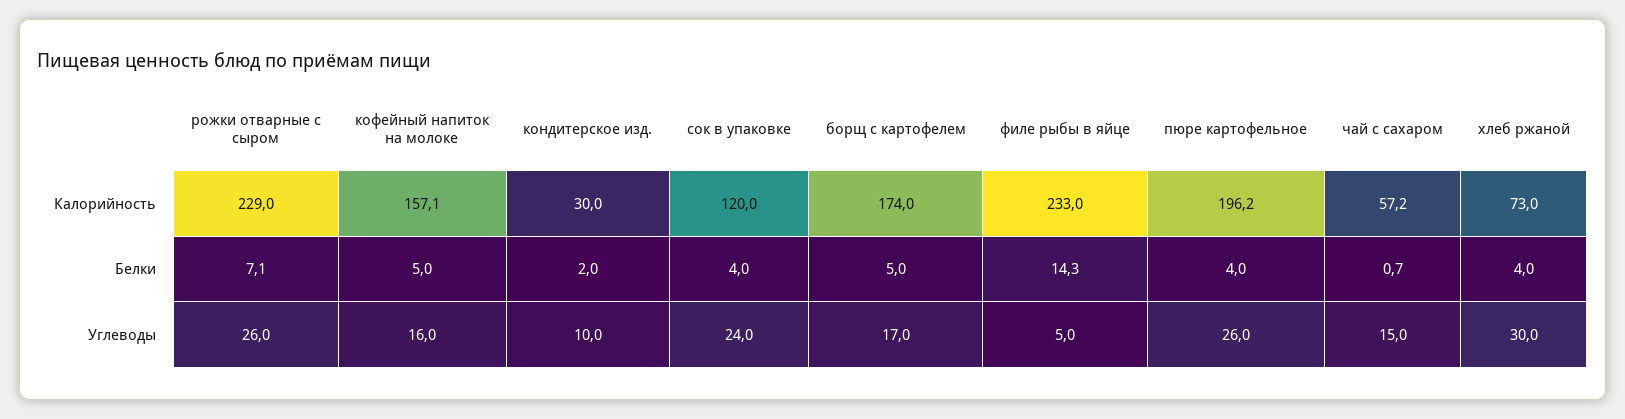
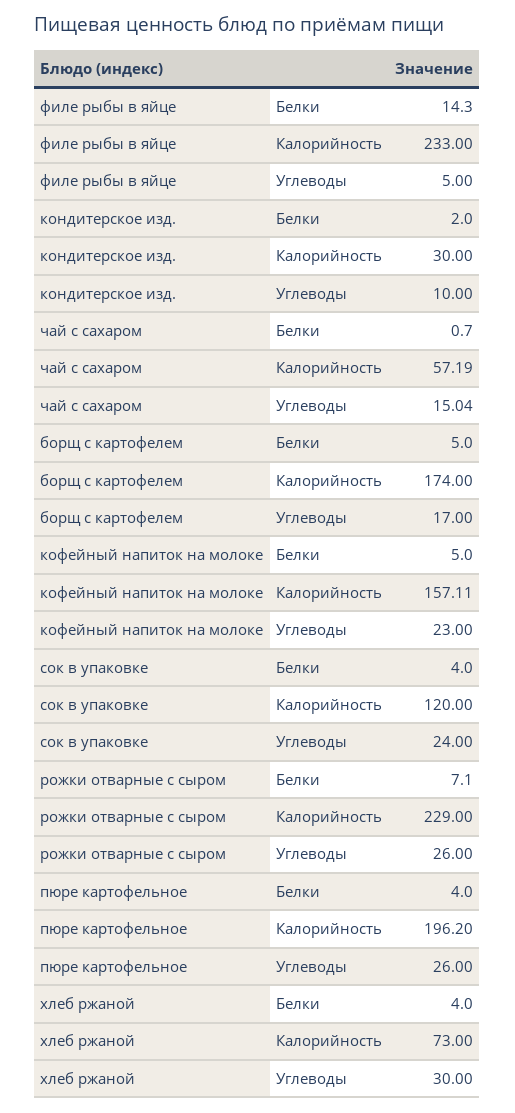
  {
    "рожки отварные с сыром": {
      "Калорийность": 229,
      "Белки": 7.1,
      "Углеводы": 26
    },
    "кофейный напиток на молоке": {
      "Калорийность": 157.11,
      "Белки": 5,
-     "Углеводы": 16
+     "Углеводы": 23
    },
    "кондитерское изд.": {
      "Калорийность": 30,
      "Белки": 2,
      "Углеводы": 10
    },
    "сок в упаковке": {
      "Калорийность": 120,
      "Белки": 4,
      "Углеводы": 24
    },
    "борщ с картофелем": {
      "Калорийность": 174,
      "Белки": 5,
      "Углеводы": 17
    },
    "филе рыбы в яйце": {
      "Калорийность": 233,
      "Белки": 14.3,
      "Углеводы": 5
    },
    "пюре картофельное": {
      "Калорийность": 196.2,
      "Белки": 4,
      "Углеводы": 26
    },
    "чай с сахаром": {
      "Калорийность": 57.19,
      "Белки": 0.7,
      "Углеводы": 15.04
    },
    "хлеб ржаной": {
      "Калорийность": 73,
      "Белки": 4,
      "Углеводы": 30
    }
  }

